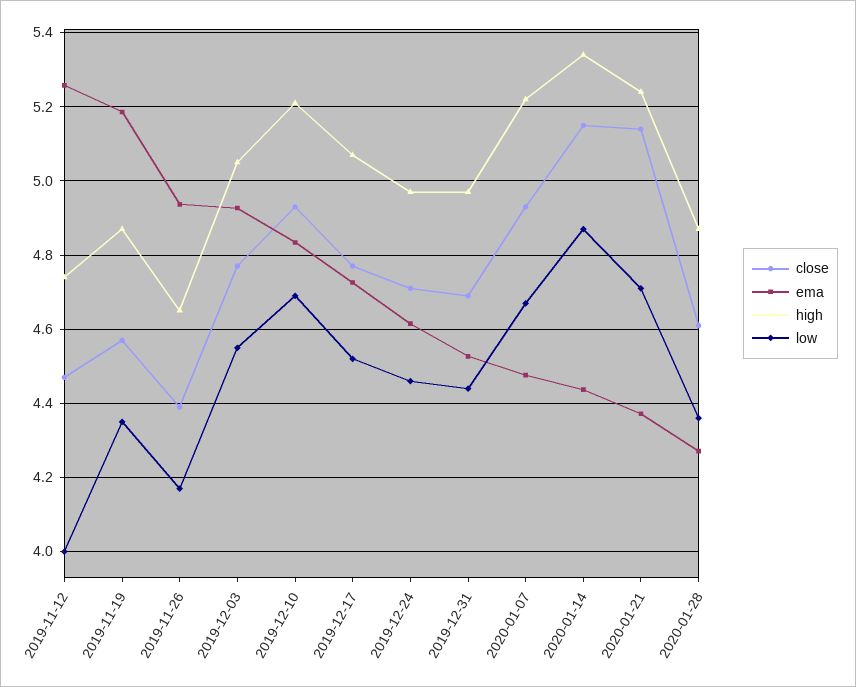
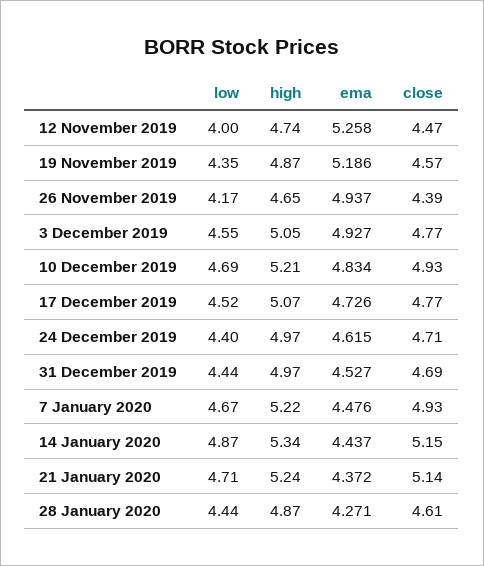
  {
    "close": {
      "2019-11-12": 4.47,
      "2019-11-19": 4.57,
      "2019-11-26": 4.39,
      "2019-12-03": 4.77,
      "2019-12-10": 4.93,
      "2019-12-17": 4.77,
      "2019-12-24": 4.71,
      "2019-12-31": 4.69,
      "2020-01-07": 4.93,
      "2020-01-14": 5.15,
      "2020-01-21": 5.14,
      "2020-01-28": 4.61
    },
    "ema": {
      "2019-11-12": 5.258,
      "2019-11-19": 5.186,
      "2019-11-26": 4.937,
      "2019-12-03": 4.927,
      "2019-12-10": 4.834,
      "2019-12-17": 4.726,
      "2019-12-24": 4.615,
      "2019-12-31": 4.527,
      "2020-01-07": 4.476,
      "2020-01-14": 4.437,
      "2020-01-21": 4.372,
      "2020-01-28": 4.271
    },
    "high": {
      "2019-11-12": 4.74,
      "2019-11-19": 4.87,
      "2019-11-26": 4.65,
      "2019-12-03": 5.05,
      "2019-12-10": 5.21,
      "2019-12-17": 5.07,
      "2019-12-24": 4.97,
      "2019-12-31": 4.97,
      "2020-01-07": 5.22,
      "2020-01-14": 5.34,
      "2020-01-21": 5.24,
      "2020-01-28": 4.87
    },
    "low": {
      "2019-11-12": 4,
      "2019-11-19": 4.35,
      "2019-11-26": 4.17,
      "2019-12-03": 4.55,
      "2019-12-10": 4.69,
      "2019-12-17": 4.52,
-     "2019-12-24": 4.46,
+     "2019-12-24": 4.4,
      "2019-12-31": 4.44,
      "2020-01-07": 4.67,
      "2020-01-14": 4.87,
      "2020-01-21": 4.71,
-     "2020-01-28": 4.36
+     "2020-01-28": 4.44
    }
  }

